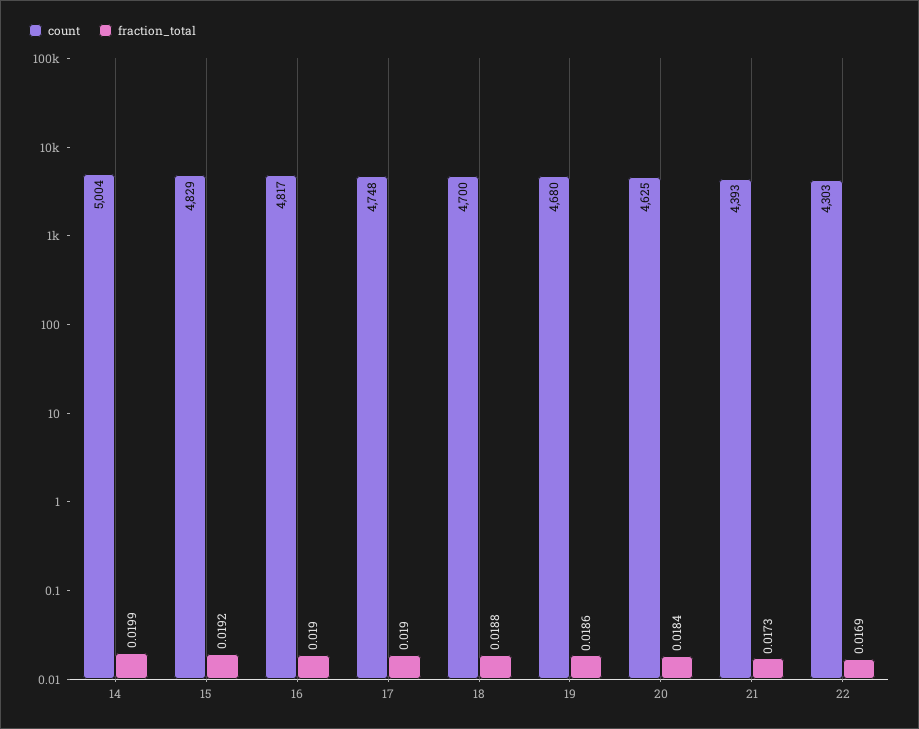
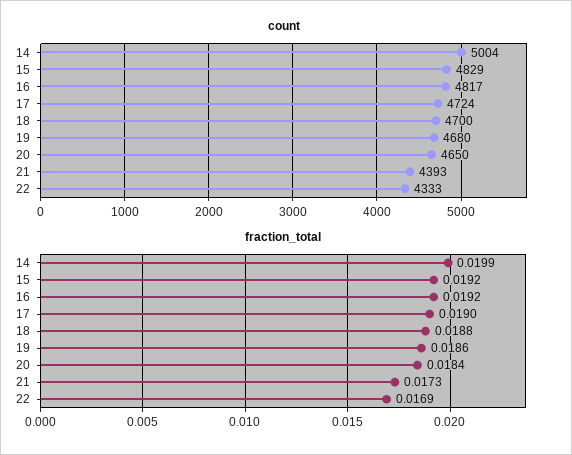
  {
    "count": {
      "14": 5004,
      "15": 4829,
      "16": 4817,
-     "17": 4748,
+     "17": 4724,
      "18": 4700,
      "19": 4680,
-     "20": 4625,
+     "20": 4650,
      "21": 4393,
-     "22": 4303
+     "22": 4333
    },
    "fraction_total": {
      "14": 0.0199,
      "15": 0.0192,
-     "16": 0.019,
+     "16": 0.0192,
      "17": 0.019,
      "18": 0.0188,
      "19": 0.0186,
      "20": 0.0184,
      "21": 0.0173,
      "22": 0.0169
    }
  }

